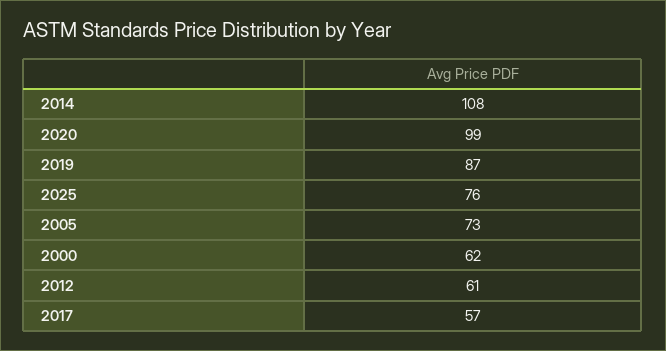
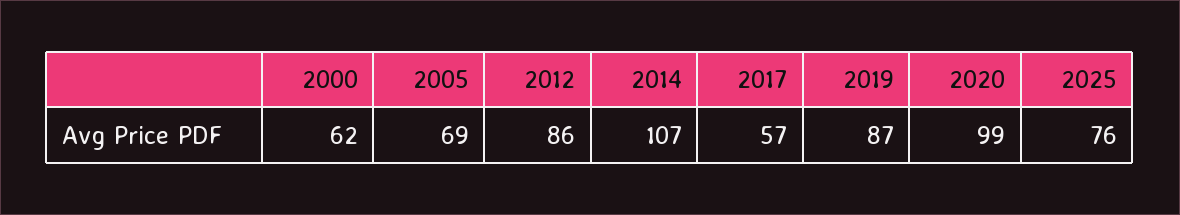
  {
-   "2014": 108,
+   "2014": 107,
    "2020": 99,
    "2019": 87,
    "2025": 76,
-   "2005": 73,
+   "2005": 69,
    "2000": 62,
-   "2012": 61,
+   "2012": 86,
    "2017": 57
  }

